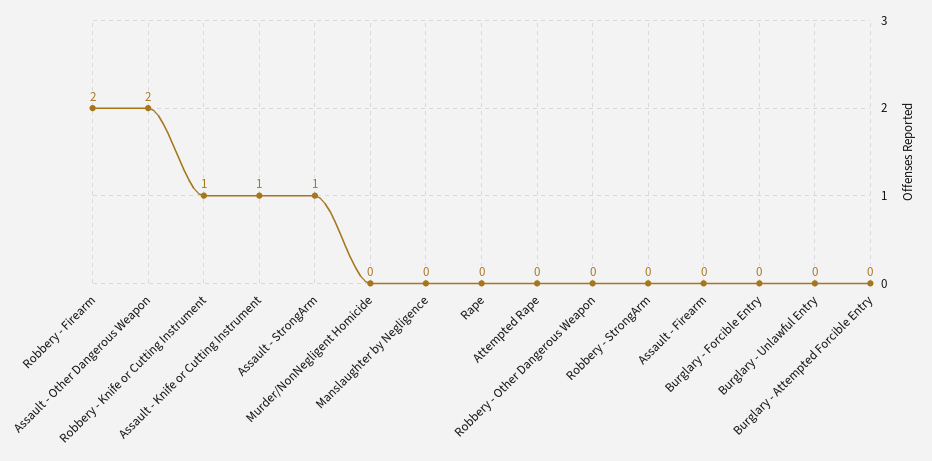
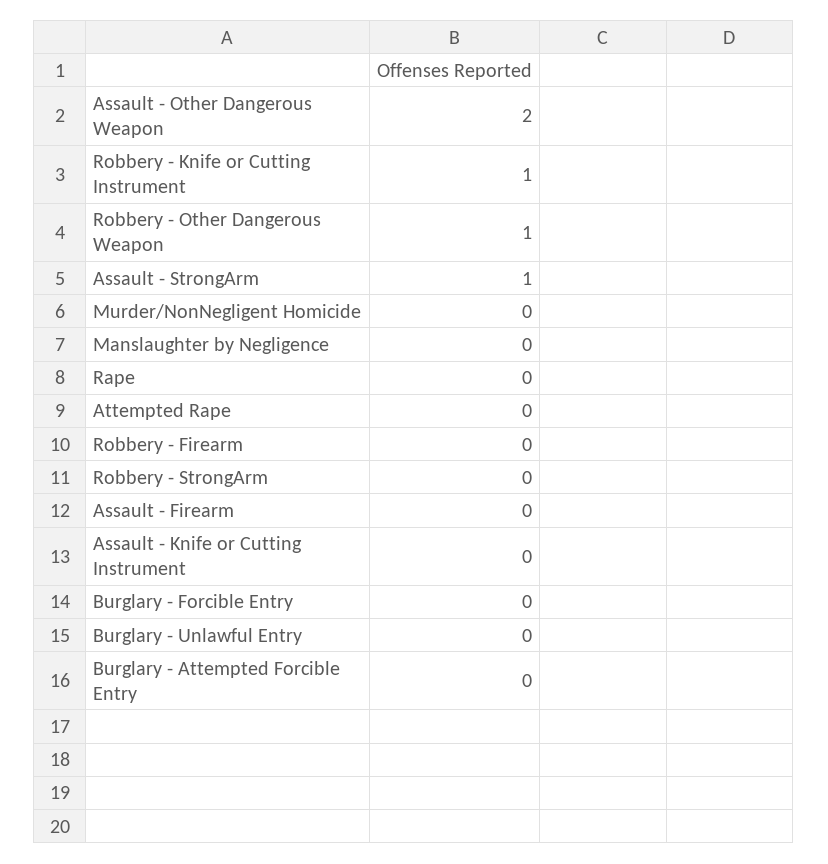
  {
-   "Robbery - Firearm": 2,
+   "Robbery - Firearm": 0,
    "Assault - Other Dangerous Weapon": 2,
    "Robbery - Knife or Cutting Instrument": 1,
-   "Assault - Knife or Cutting Instrument": 1,
+   "Assault - Knife or Cutting Instrument": 0,
    "Assault - StrongArm": 1,
    "Murder/NonNegligent Homicide": 0,
    "Manslaughter by Negligence": 0,
    "Rape": 0,
    "Attempted Rape": 0,
-   "Robbery - Other Dangerous Weapon": 0,
+   "Robbery - Other Dangerous Weapon": 1,
    "Robbery - StrongArm": 0,
    "Assault - Firearm": 0,
    "Burglary - Forcible Entry": 0,
    "Burglary - Unlawful Entry": 0,
    "Burglary - Attempted Forcible Entry": 0
  }

